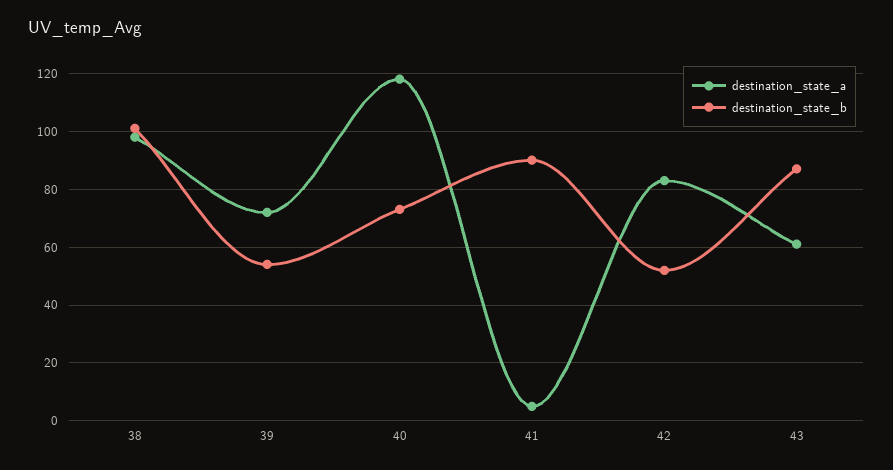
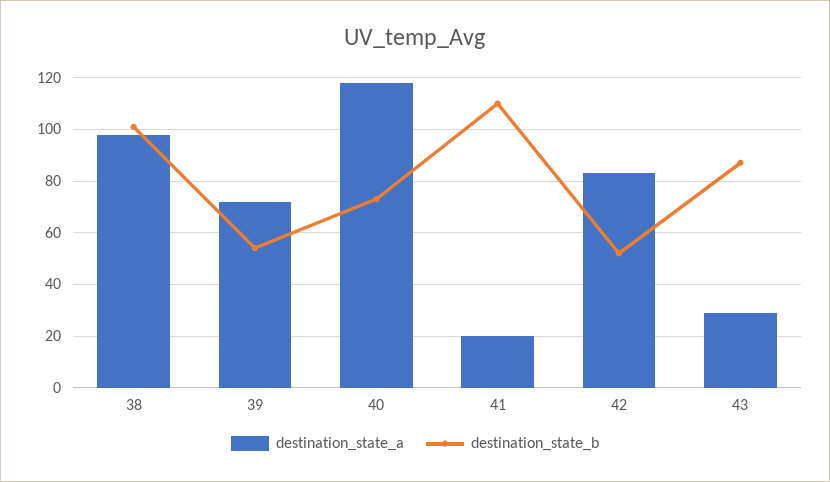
  {
    "destination_state_a": {
      "38": 100,
      "39": 70,
      "40": 120,
-     "41": 5,
+     "41": 20,
      "42": 85,
-     "43": 60
+     "43": 30
    },
    "destination_state_b": {
      "38": 100,
      "39": 55,
      "40": 75,
-     "41": 90,
+     "41": 110,
      "42": 50,
      "43": 85
    }
  }

